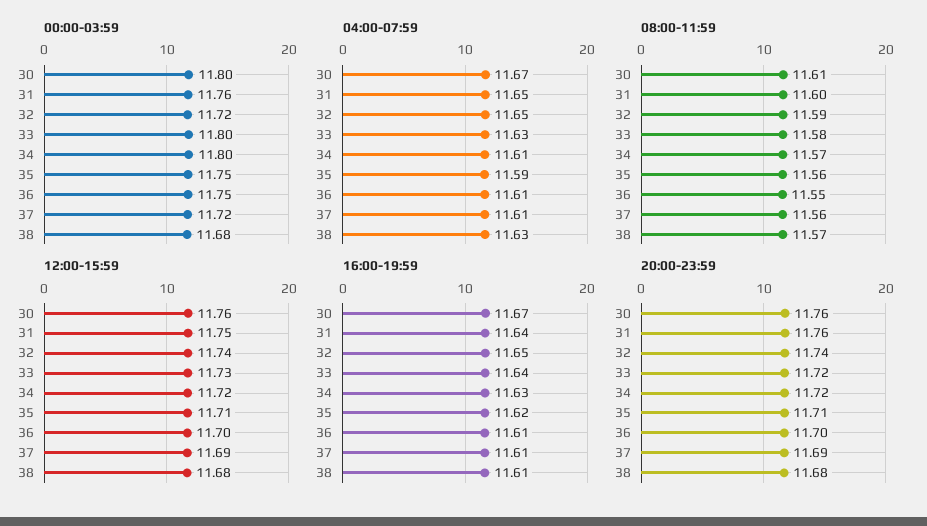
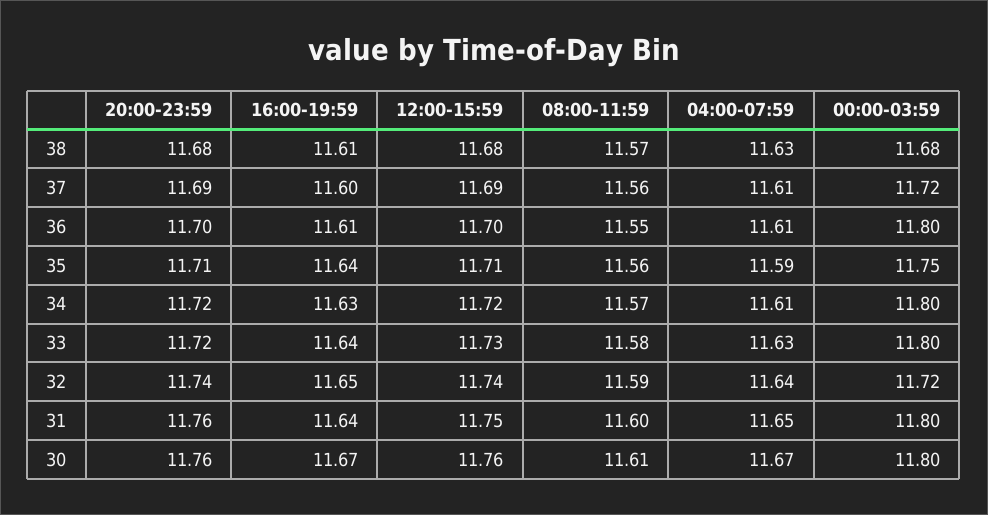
  {
    "00:00-03:59": {
      "30": 11.8,
-     "31": 11.76,
+     "31": 11.8,
      "32": 11.72,
      "33": 11.8,
      "34": 11.8,
      "35": 11.75,
-     "36": 11.75,
+     "36": 11.8,
      "37": 11.72,
      "38": 11.68
    },
    "04:00-07:59": {
      "30": 11.67,
      "31": 11.65,
-     "32": 11.65,
+     "32": 11.64,
      "33": 11.63,
      "34": 11.61,
      "35": 11.59,
      "36": 11.61,
      "37": 11.61,
      "38": 11.63
    },
    "08:00-11:59": {
      "30": 11.61,
      "31": 11.6,
      "32": 11.59,
      "33": 11.58,
      "34": 11.57,
      "35": 11.56,
      "36": 11.55,
      "37": 11.56,
      "38": 11.57
    },
    "12:00-15:59": {
      "30": 11.76,
      "31": 11.75,
      "32": 11.74,
      "33": 11.73,
      "34": 11.72,
      "35": 11.71,
      "36": 11.7,
      "37": 11.69,
      "38": 11.68
    },
    "16:00-19:59": {
      "30": 11.67,
      "31": 11.64,
      "32": 11.65,
      "33": 11.64,
      "34": 11.63,
-     "35": 11.62,
+     "35": 11.64,
      "36": 11.61,
-     "37": 11.61,
+     "37": 11.6,
      "38": 11.61
    },
    "20:00-23:59": {
      "30": 11.76,
      "31": 11.76,
      "32": 11.74,
      "33": 11.72,
      "34": 11.72,
      "35": 11.71,
      "36": 11.7,
      "37": 11.69,
      "38": 11.68
    }
  }

